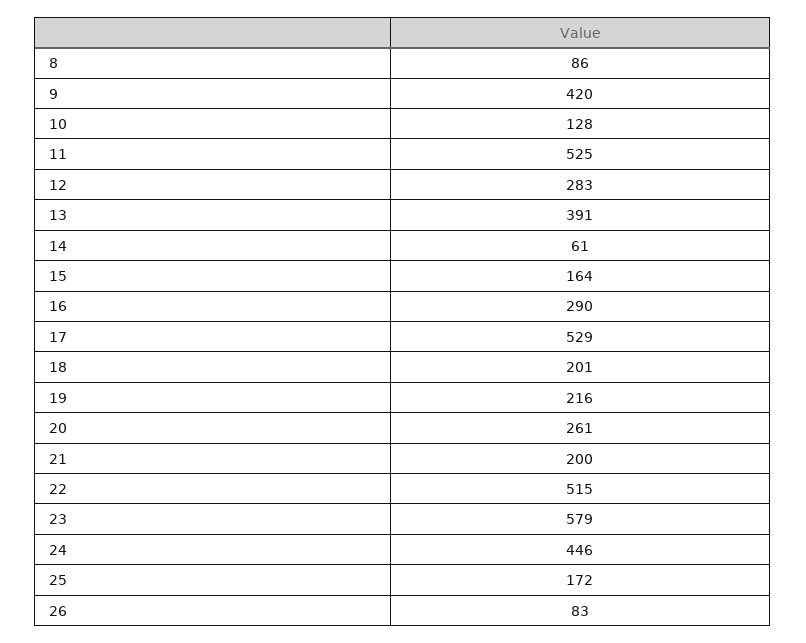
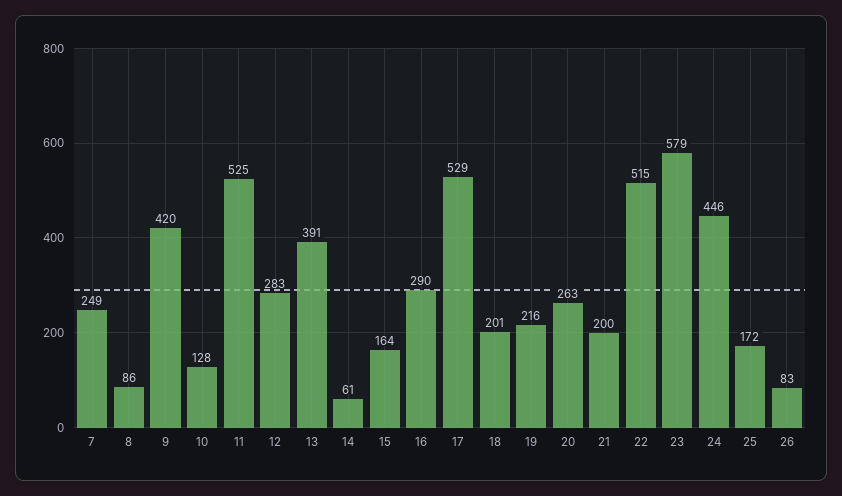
  {
    "8": 86,
    "9": 420,
    "10": 128,
    "11": 525,
    "12": 283,
    "13": 391,
    "14": 61,
    "15": 164,
    "16": 290,
    "17": 529,
    "18": 201,
    "19": 216,
-   "20": 261,
+   "20": 263,
    "21": 200,
    "22": 515,
    "23": 579,
    "24": 446,
    "25": 172,
-   "26": 83
+   "26": 83,
+   "7": 249
  }

